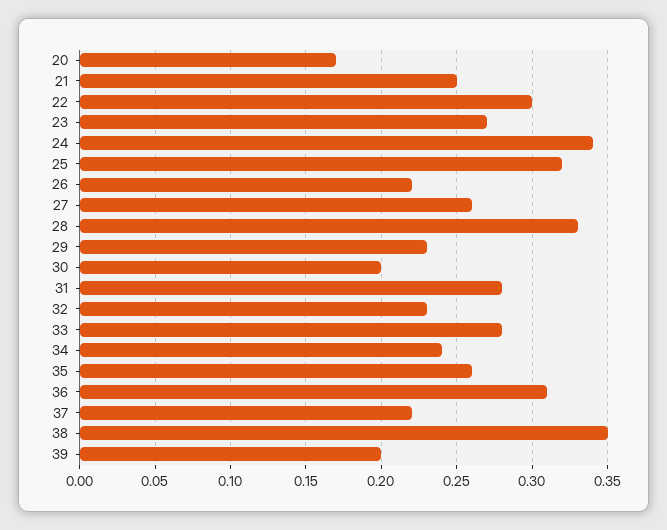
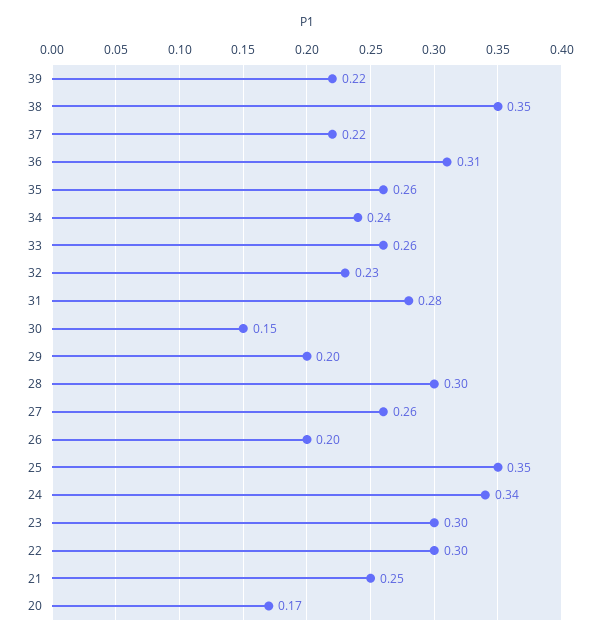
  {
    "20": 0.17,
    "21": 0.25,
    "22": 0.3,
-   "23": 0.27,
+   "23": 0.3,
    "24": 0.34,
-   "25": 0.32,
+   "25": 0.35,
-   "26": 0.22,
+   "26": 0.2,
    "27": 0.26,
-   "28": 0.33,
+   "28": 0.3,
-   "29": 0.23,
+   "29": 0.2,
-   "30": 0.2,
+   "30": 0.15,
    "31": 0.28,
    "32": 0.23,
-   "33": 0.28,
+   "33": 0.26,
    "34": 0.24,
    "35": 0.26,
    "36": 0.31,
    "37": 0.22,
    "38": 0.35,
-   "39": 0.2
+   "39": 0.22
  }

